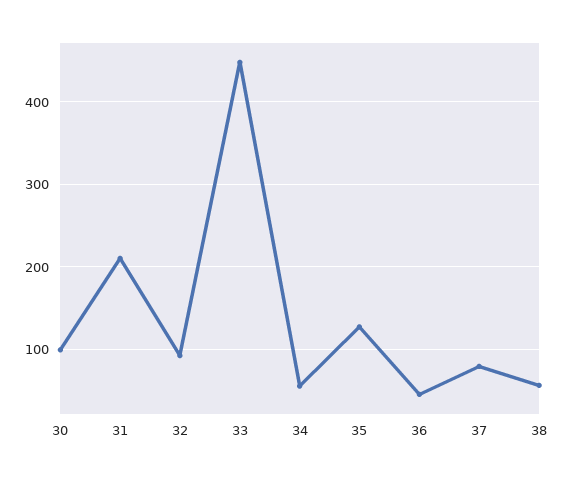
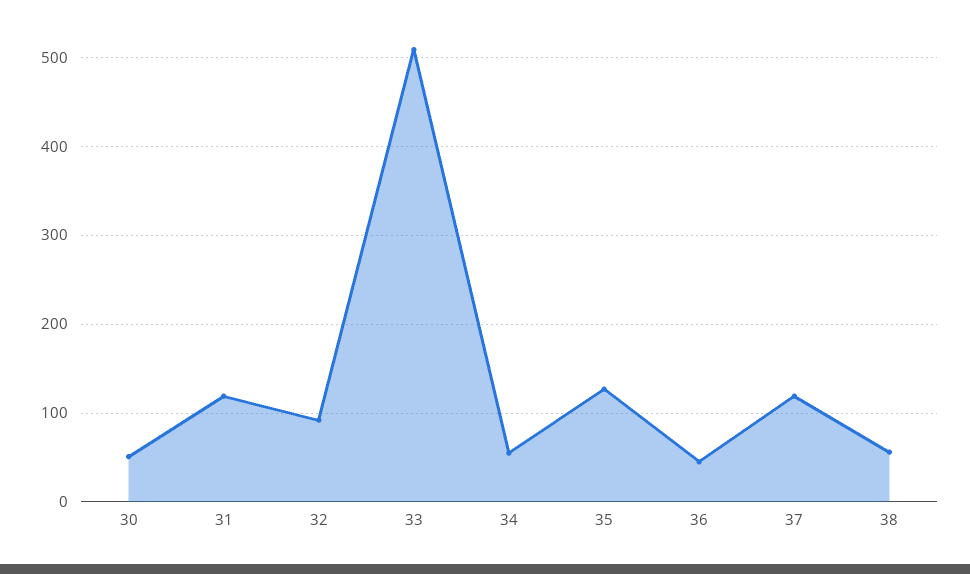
  {
-   "30": 100,
+   "30": 50,
-   "31": 210,
+   "31": 120,
    "32": 90,
-   "33": 450,
+   "33": 510,
    "34": 60,
    "35": 130,
    "36": 50,
-   "37": 80,
+   "37": 120,
    "38": 60
  }

